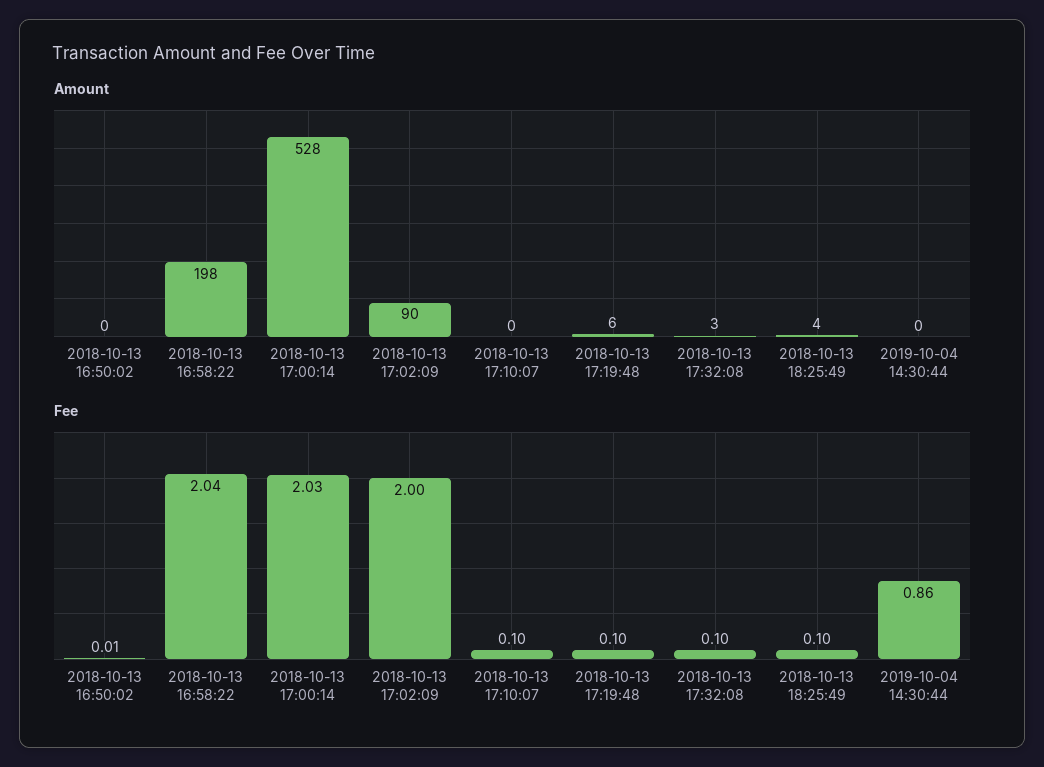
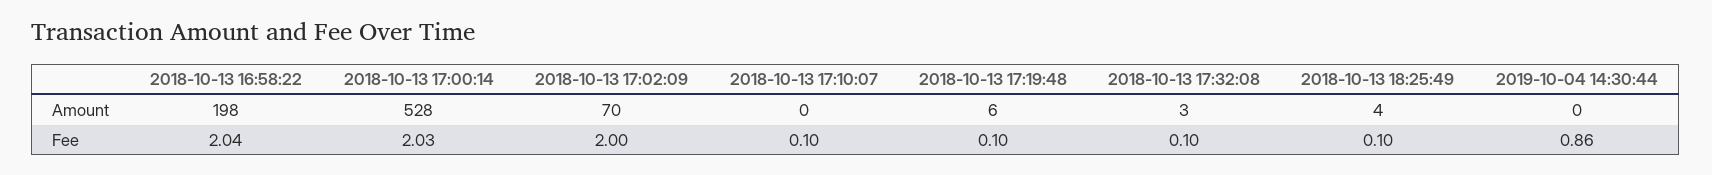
  {
    "Amount": {
-     "2018-10-13 16:50:02": 0,
      "2018-10-13 16:58:22": 198,
      "2018-10-13 17:00:14": 528,
-     "2018-10-13 17:02:09": 90,
+     "2018-10-13 17:02:09": 70,
      "2018-10-13 17:10:07": 0,
      "2018-10-13 17:19:48": 6,
      "2018-10-13 17:32:08": 3,
      "2018-10-13 18:25:49": 4,
      "2019-10-04 14:30:44": 0
    },
    "Fee": {
-     "2018-10-13 16:50:02": 0.01,
      "2018-10-13 16:58:22": 2.04,
      "2018-10-13 17:00:14": 2.03,
      "2018-10-13 17:02:09": 2,
      "2018-10-13 17:10:07": 0.1,
      "2018-10-13 17:19:48": 0.1,
      "2018-10-13 17:32:08": 0.1,
      "2018-10-13 18:25:49": 0.1,
      "2019-10-04 14:30:44": 0.86
    }
  }

